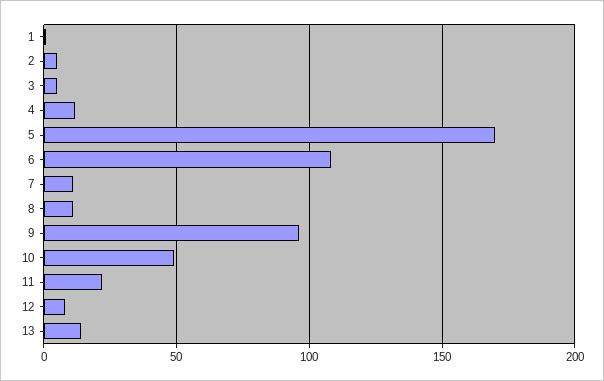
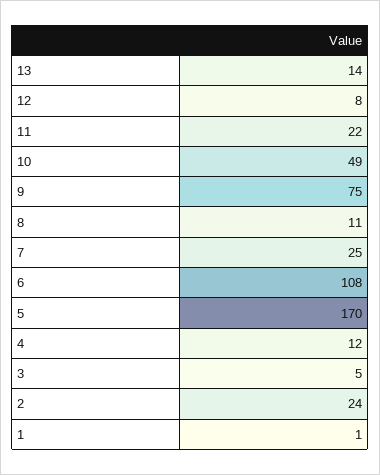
  {
    "1": 1,
-   "2": 5,
+   "2": 24,
    "3": 5,
    "4": 12,
    "5": 170,
    "6": 108,
-   "7": 10,
+   "7": 25,
    "8": 11,
-   "9": 95,
+   "9": 75,
    "10": 49,
    "11": 22,
    "12": 8,
    "13": 14
  }

